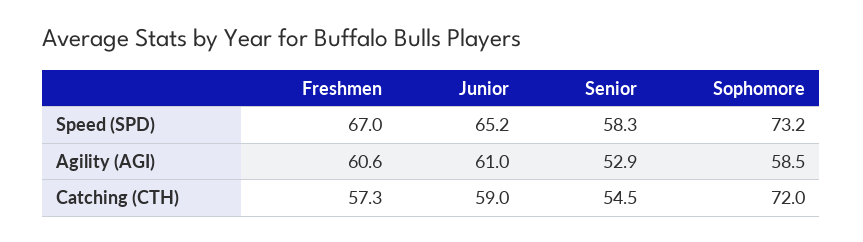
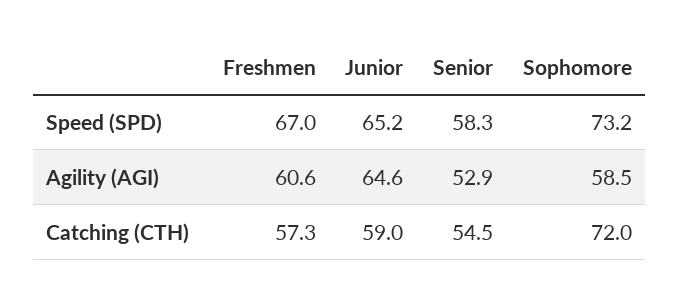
  {
    "Freshmen": {
      "Speed (SPD)": 67,
      "Agility (AGI)": 60.6,
      "Catching (CTH)": 57.3
    },
    "Junior": {
      "Speed (SPD)": 65.2,
-     "Agility (AGI)": 61,
+     "Agility (AGI)": 64.6,
      "Catching (CTH)": 59
    },
    "Senior": {
      "Speed (SPD)": 58.3,
      "Agility (AGI)": 52.9,
      "Catching (CTH)": 54.5
    },
    "Sophomore": {
      "Speed (SPD)": 73.2,
      "Agility (AGI)": 58.5,
      "Catching (CTH)": 72
    }
  }

